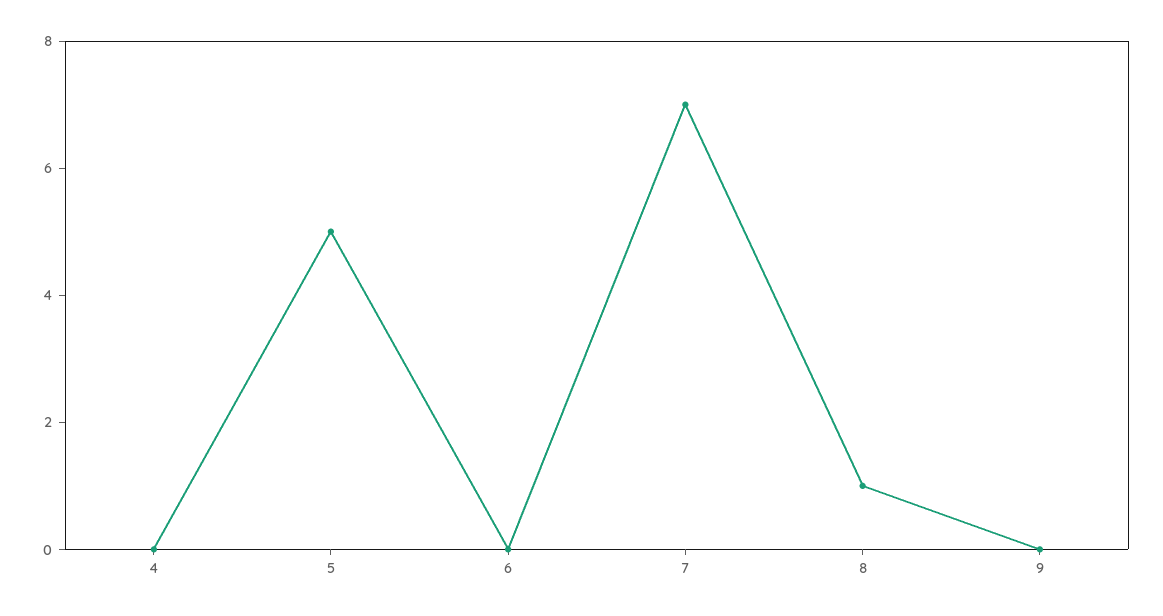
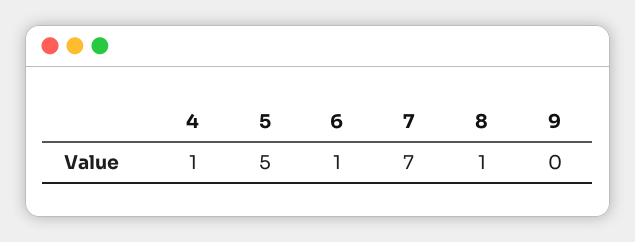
  {
-   "4": 0,
+   "4": 1,
    "5": 5,
-   "6": 0,
+   "6": 1,
    "7": 7,
    "8": 1,
    "9": 0
  }

